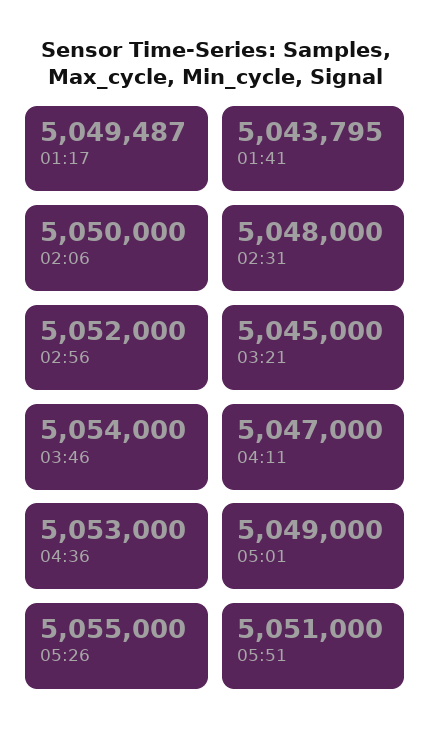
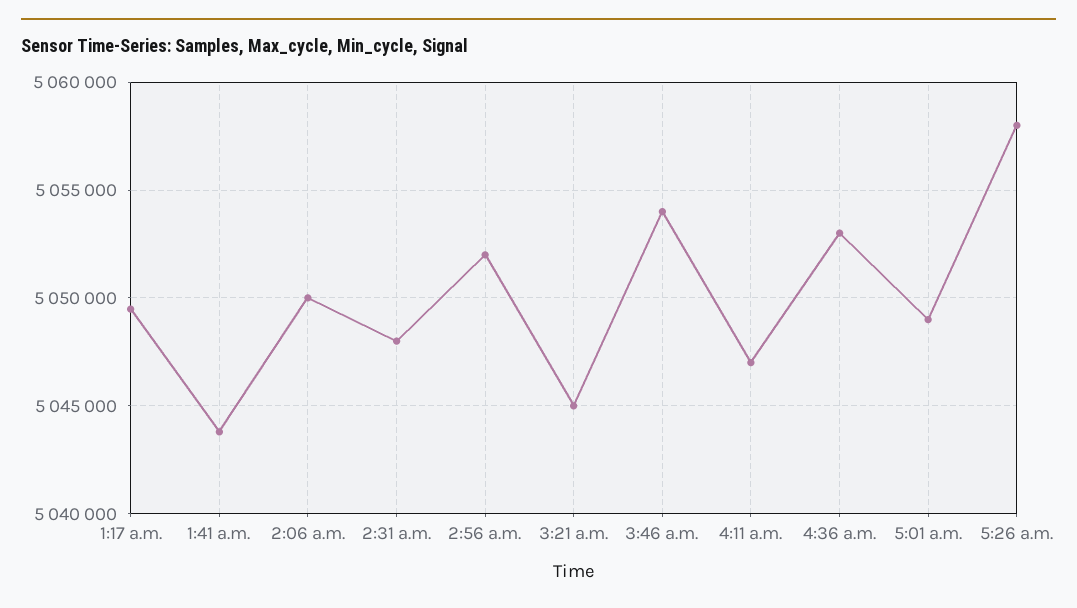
  {
    "01:17": 5049487,
    "01:41": 5043795,
    "02:06": 5050000,
    "02:31": 5048000,
    "02:56": 5052000,
    "03:21": 5045000,
    "03:46": 5054000,
    "04:11": 5047000,
    "04:36": 5053000,
    "05:01": 5049000,
-   "05:26": 5055000,
+   "05:26": 5058000
-   "05:51": 5051000
  }

